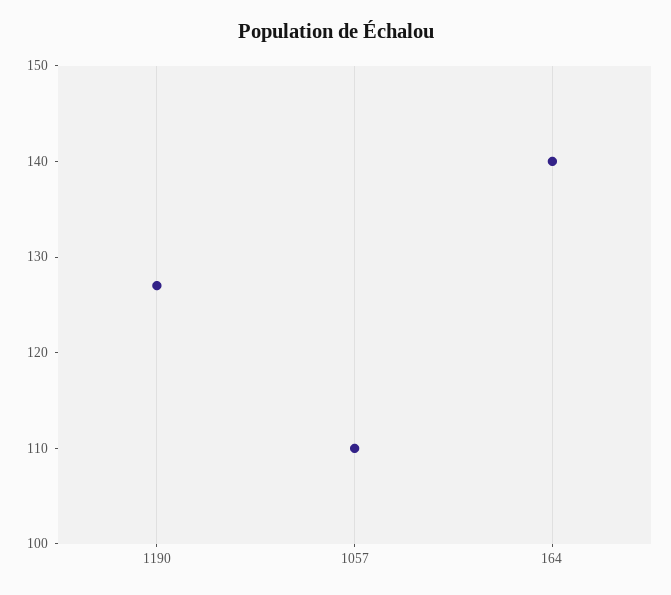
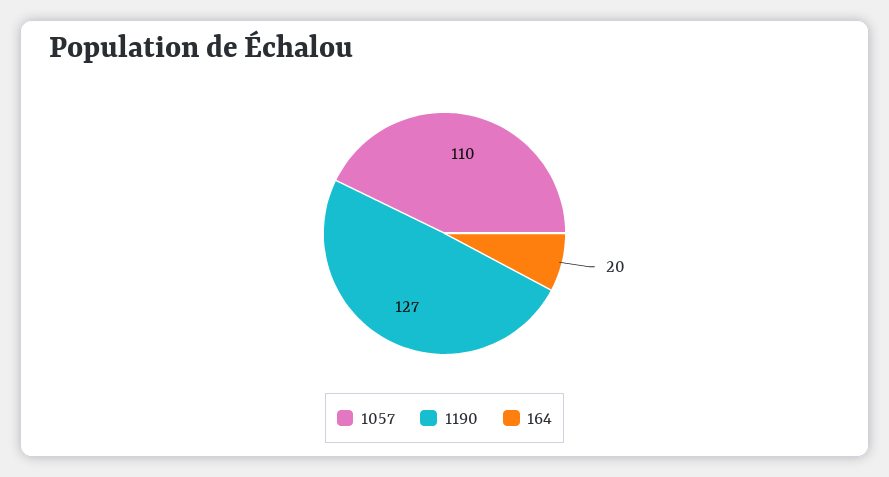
  {
    "1190": 127,
    "1057": 110,
-   "164": 140
+   "164": 20
  }

